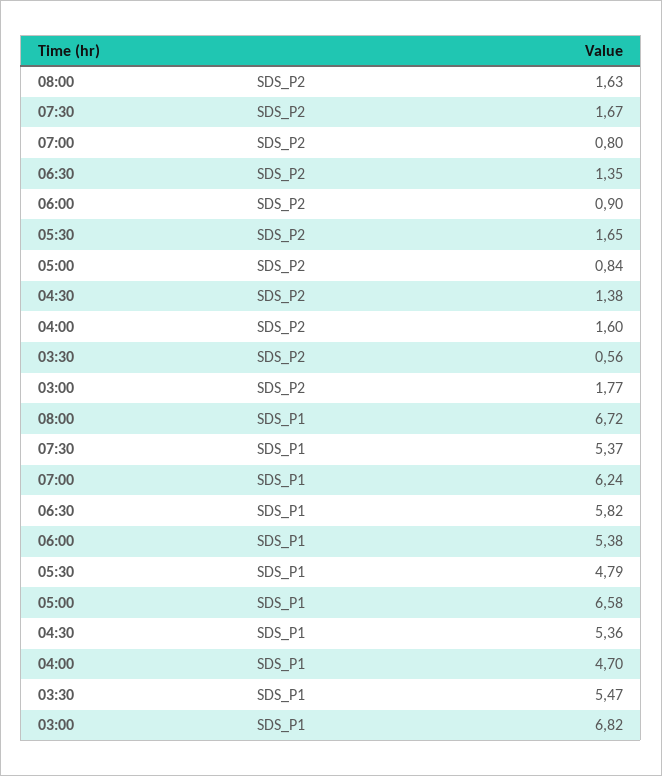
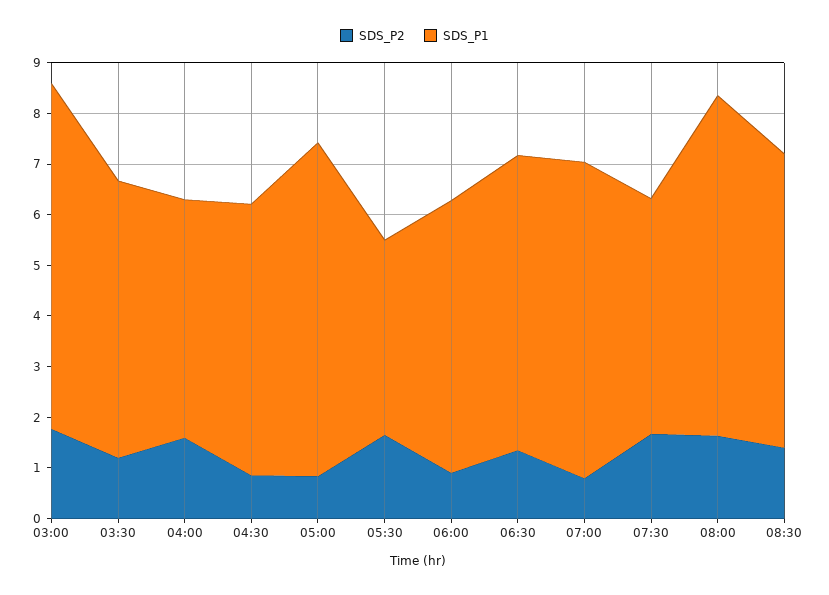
  {
    "SDS_P2": {
      "08:00": 1.63,
      "07:30": 1.67,
      "07:00": 0.8,
      "06:30": 1.35,
      "06:00": 0.9,
      "05:30": 1.65,
      "05:00": 0.84,
-     "04:30": 1.38,
+     "04:30": 0.8,
      "04:00": 1.6,
-     "03:30": 0.56,
+     "03:30": 1.2,
-     "03:00": 1.77
+     "03:00": 1.77,
+     "08:30": 1.4
    },
    "SDS_P1": {
      "08:00": 6.72,
-     "07:30": 5.37,
+     "07:30": 4.6,
      "07:00": 6.24,
      "06:30": 5.82,
      "06:00": 5.38,
-     "05:30": 4.79,
+     "05:30": 3.8,
      "05:00": 6.58,
      "04:30": 5.36,
      "04:00": 4.7,
      "03:30": 5.47,
-     "03:00": 6.82
+     "03:00": 6.82,
+     "08:30": 5.8
    }
  }

